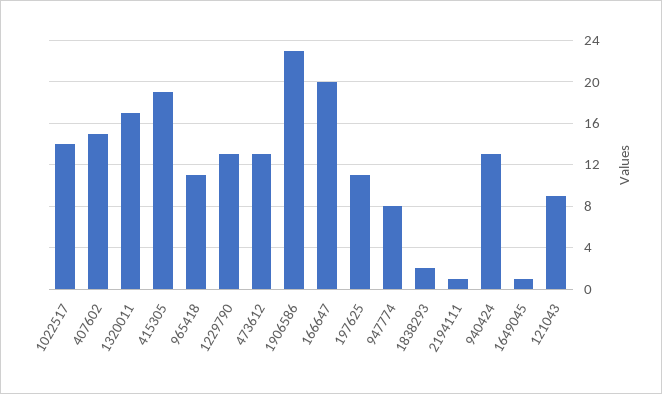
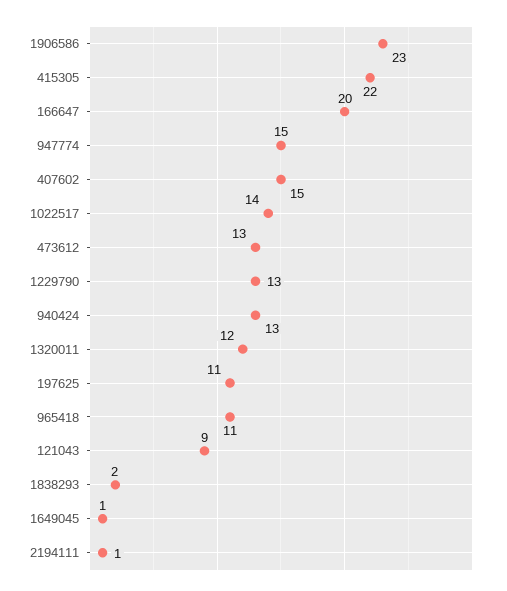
  {
    "1022517": 14,
    "407602": 15,
-   "1320011": 17,
+   "1320011": 12,
-   "415305": 19,
+   "415305": 22,
    "965418": 11,
    "1229790": 13,
    "473612": 13,
    "1906586": 23,
    "166647": 20,
    "197625": 11,
-   "947774": 8,
+   "947774": 15,
    "1838293": 2,
    "2194111": 1,
    "940424": 13,
    "1649045": 1,
    "121043": 9
  }

